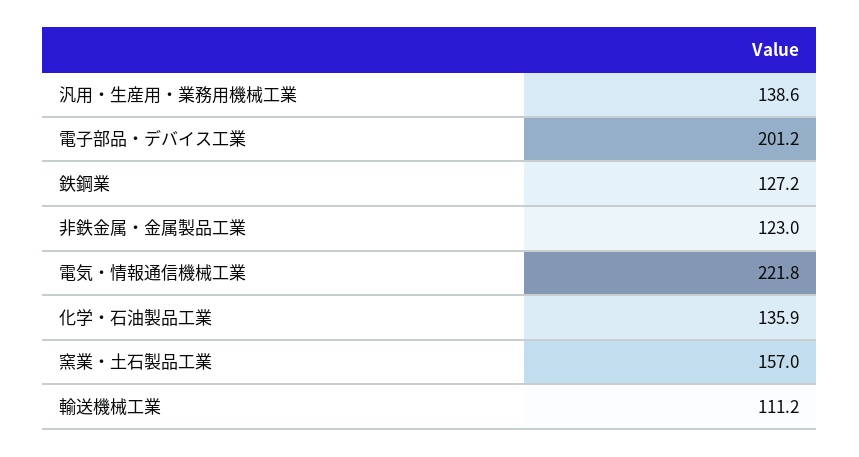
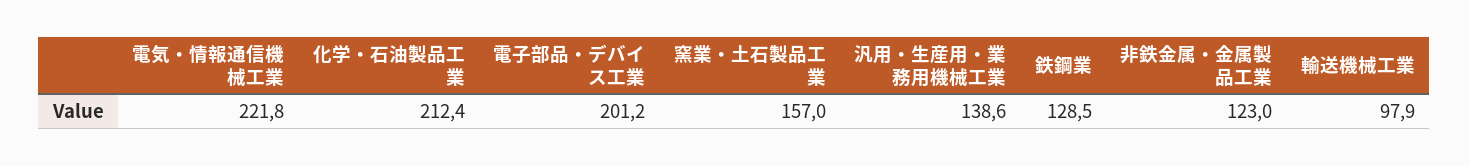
  {
    "汎用・生産用・業務用機械工業": 138.6,
    "電子部品・デバイス工業": 201.2,
-   "鉄鋼業": 127.2,
+   "鉄鋼業": 128.5,
    "非鉄金属・金属製品工業": 123,
    "電気・情報通信機械工業": 221.8,
-   "化学・石油製品工業": 135.9,
+   "化学・石油製品工業": 212.4,
    "窯業・土石製品工業": 157,
-   "輸送機械工業": 111.2
+   "輸送機械工業": 97.9
  }

